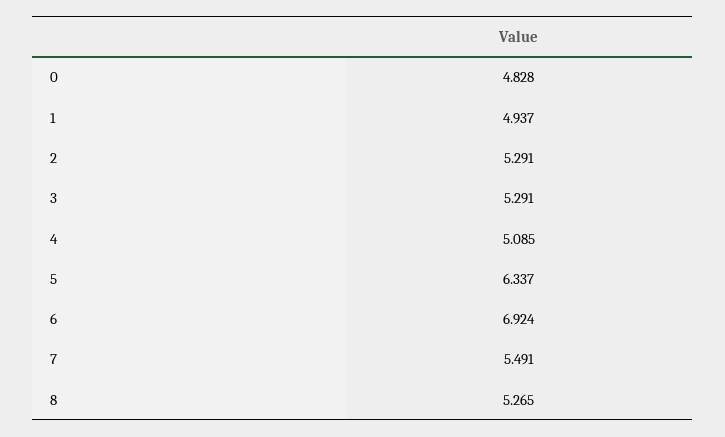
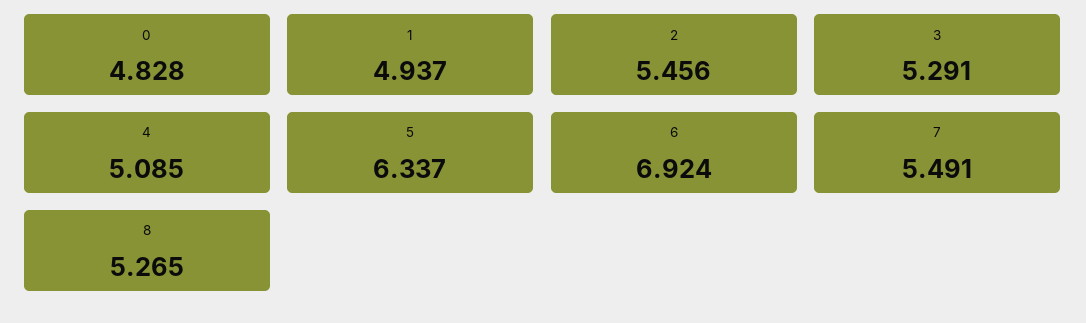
  {
    "0": 4.828,
    "1": 4.937,
-   "2": 5.291,
+   "2": 5.456,
    "3": 5.291,
    "4": 5.085,
    "5": 6.337,
    "6": 6.924,
    "7": 5.491,
    "8": 5.265
  }

